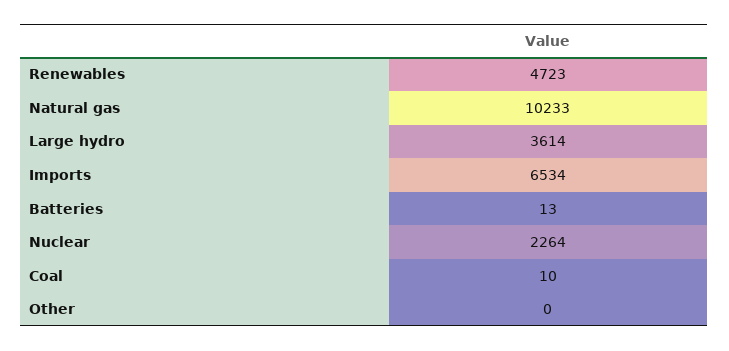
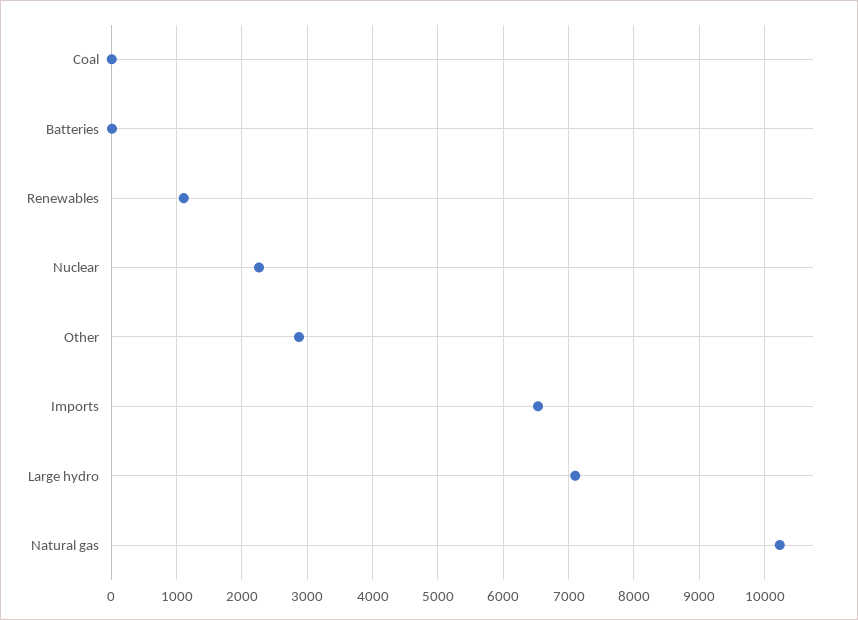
  {
-   "Renewables": 4723,
+   "Renewables": 1100,
    "Natural gas": 10233,
-   "Large hydro": 3614,
+   "Large hydro": 7100,
    "Imports": 6534,
    "Batteries": 13,
    "Nuclear": 2264,
    "Coal": 10,
-   "Other": 0
+   "Other": 2900
  }

